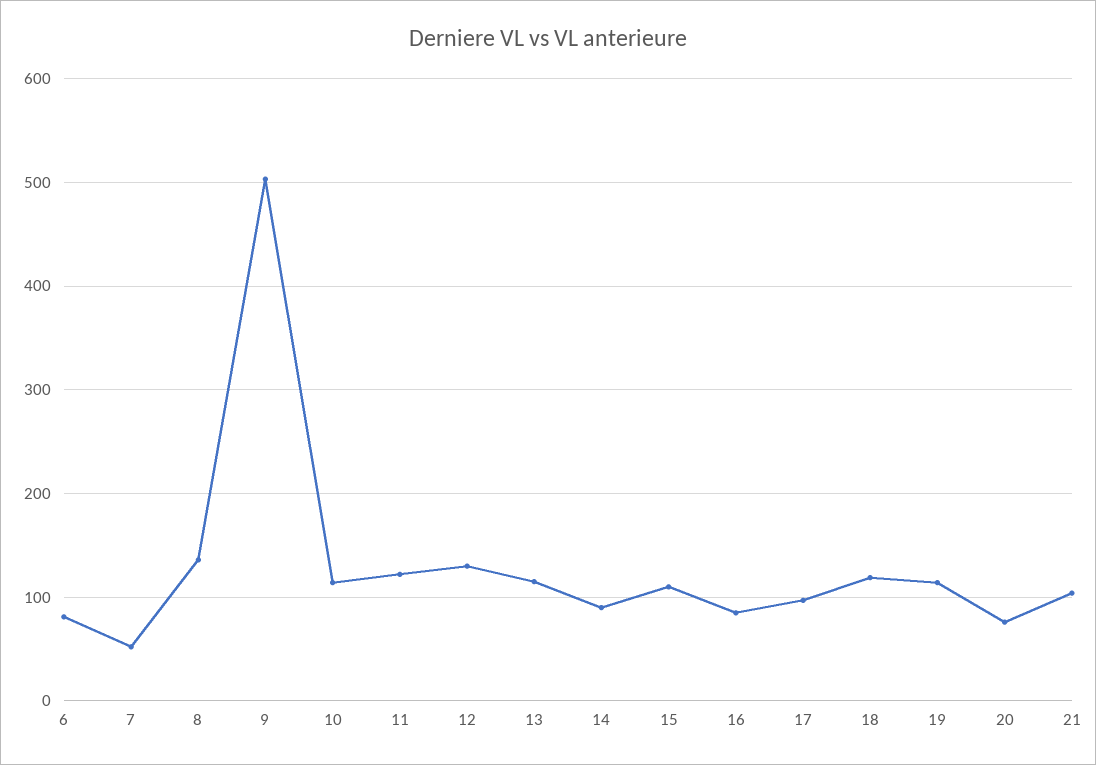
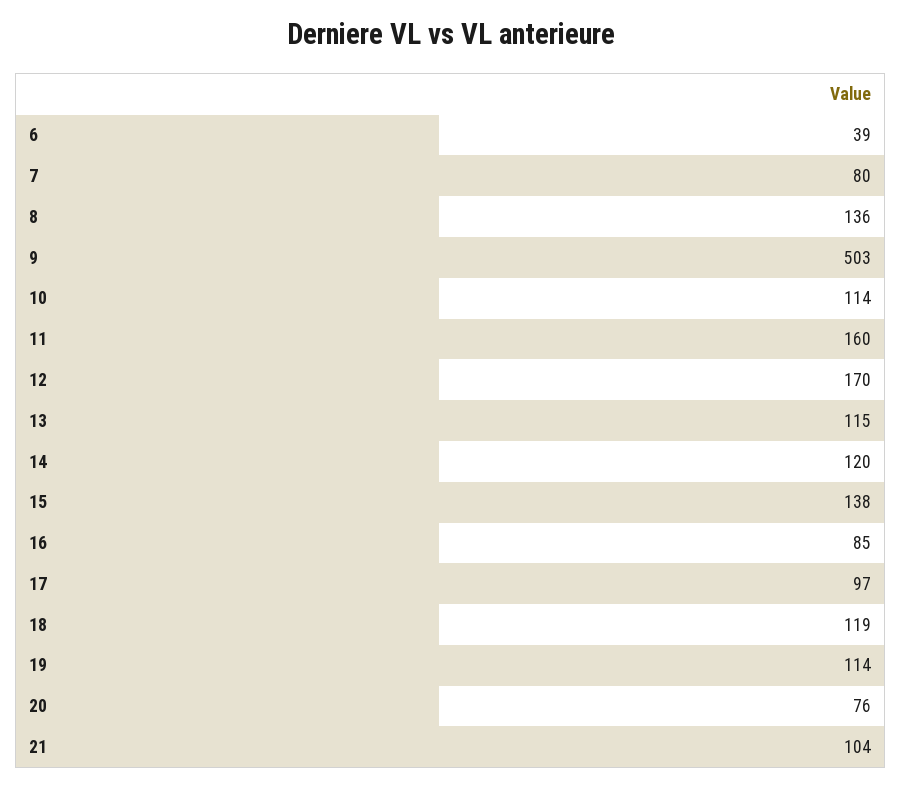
  {
-   "6": 80,
+   "6": 39,
-   "7": 50,
+   "7": 80,
    "8": 136,
    "9": 503,
    "10": 114,
-   "11": 120,
+   "11": 160,
-   "12": 130,
+   "12": 170,
    "13": 115,
-   "14": 90,
+   "14": 120,
-   "15": 110,
+   "15": 138,
    "16": 85,
    "17": 97,
    "18": 119,
    "19": 114,
    "20": 76,
    "21": 104
  }

